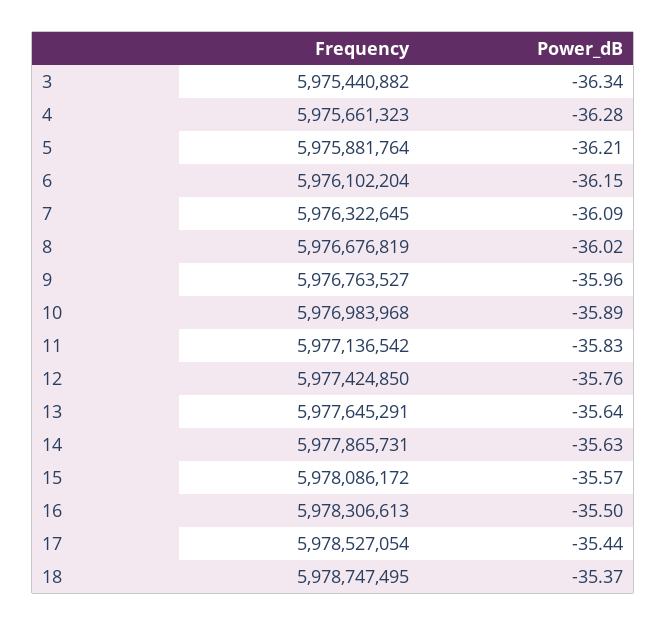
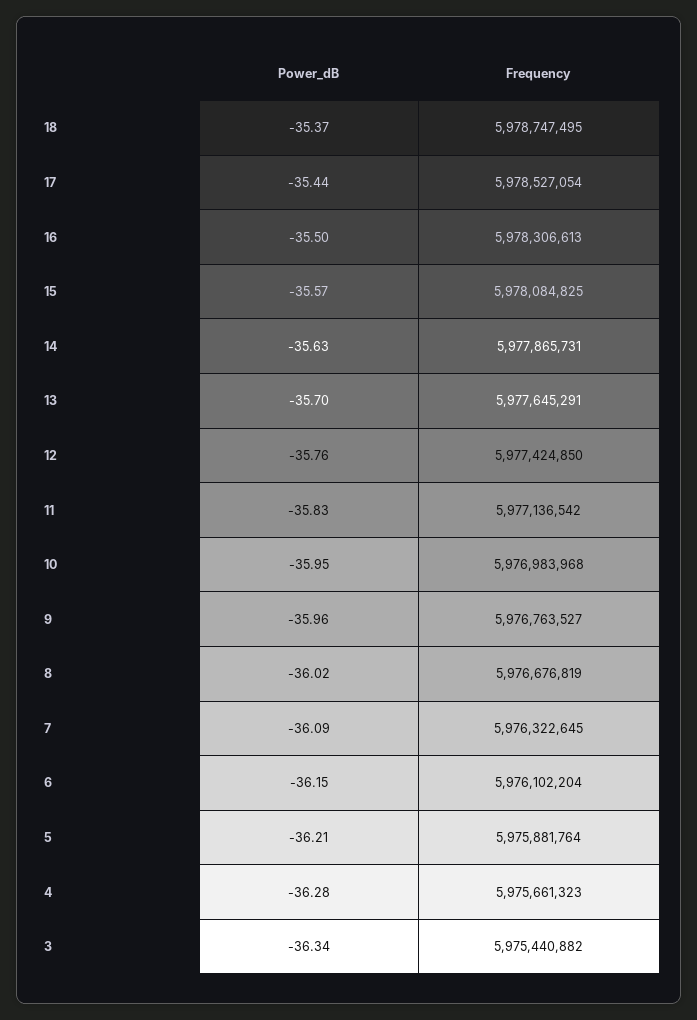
  {
    "Frequency": {
      "3": 5975440882,
      "4": 5975661323,
      "5": 5975881764,
      "6": 5976102204,
      "7": 5976322645,
      "8": 5976676819,
      "9": 5976763527,
      "10": 5976983968,
      "11": 5977136542,
      "12": 5977424850,
      "13": 5977645291,
      "14": 5977865731,
-     "15": 5978086172,
+     "15": 5978084825,
      "16": 5978306613,
      "17": 5978527054,
      "18": 5978747495
    },
    "Power_dB": {
      "3": -36.34,
      "4": -36.28,
      "5": -36.21,
      "6": -36.15,
      "7": -36.09,
      "8": -36.02,
      "9": -35.96,
-     "10": -35.89,
+     "10": -35.95,
      "11": -35.83,
      "12": -35.76,
-     "13": -35.64,
+     "13": -35.7,
      "14": -35.63,
      "15": -35.57,
      "16": -35.5,
      "17": -35.44,
      "18": -35.37
    }
  }

